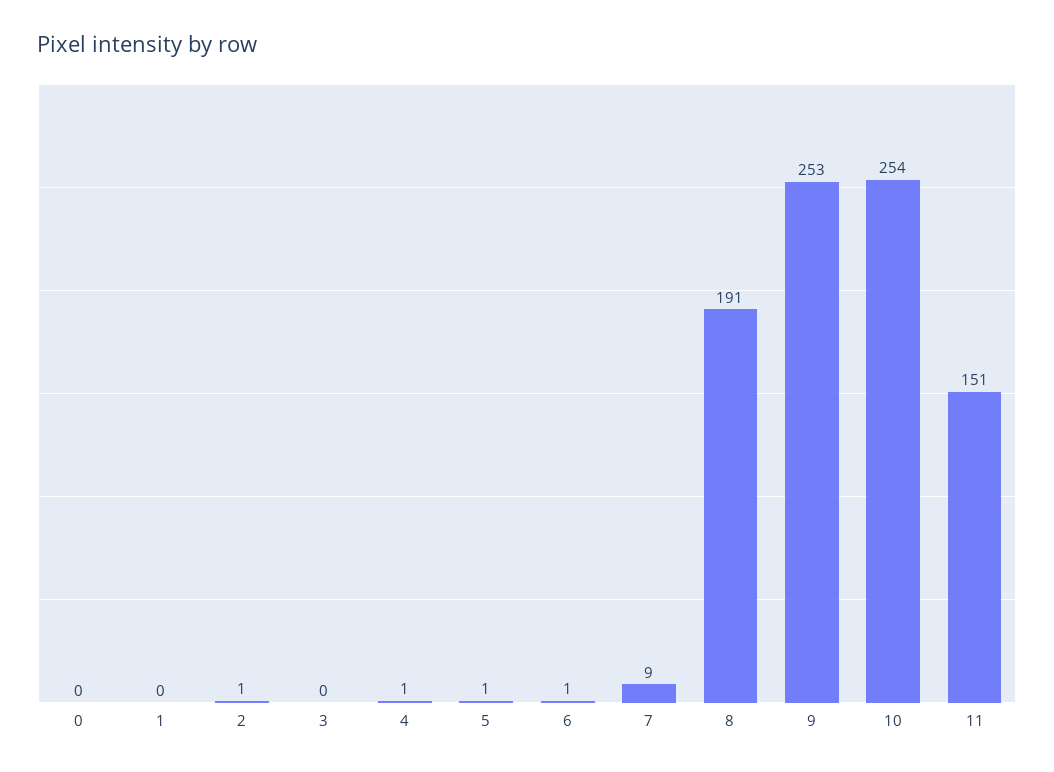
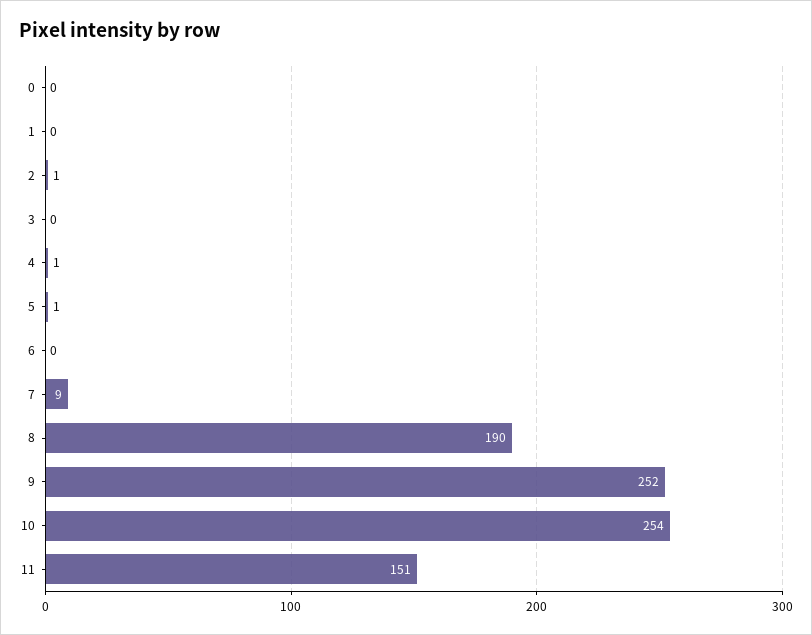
  {
    "0": 0,
    "1": 0,
    "2": 1,
    "3": 0,
    "4": 1,
    "5": 1,
-   "6": 1,
+   "6": 0,
    "7": 9,
-   "8": 191,
+   "8": 190,
-   "9": 253,
+   "9": 252,
    "10": 254,
    "11": 151
  }

